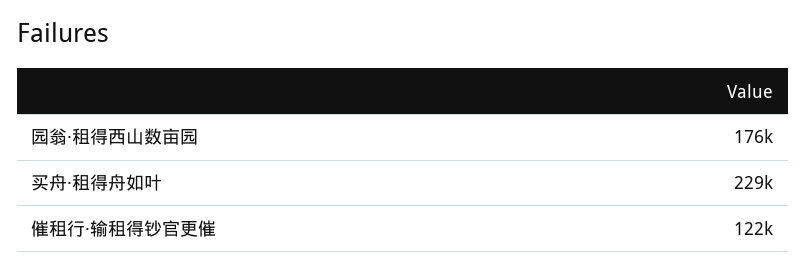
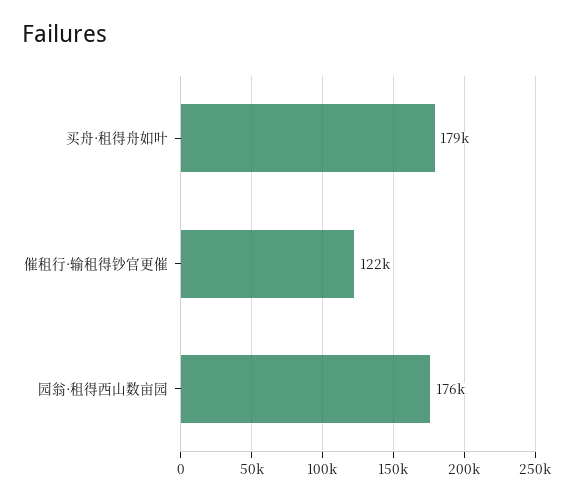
  {
    "园翁·租得西山数亩园": 176000,
-   "买舟·租得舟如叶": 229000,
+   "买舟·租得舟如叶": 179000,
    "催租行·输租得钞官更催": 122000
  }

